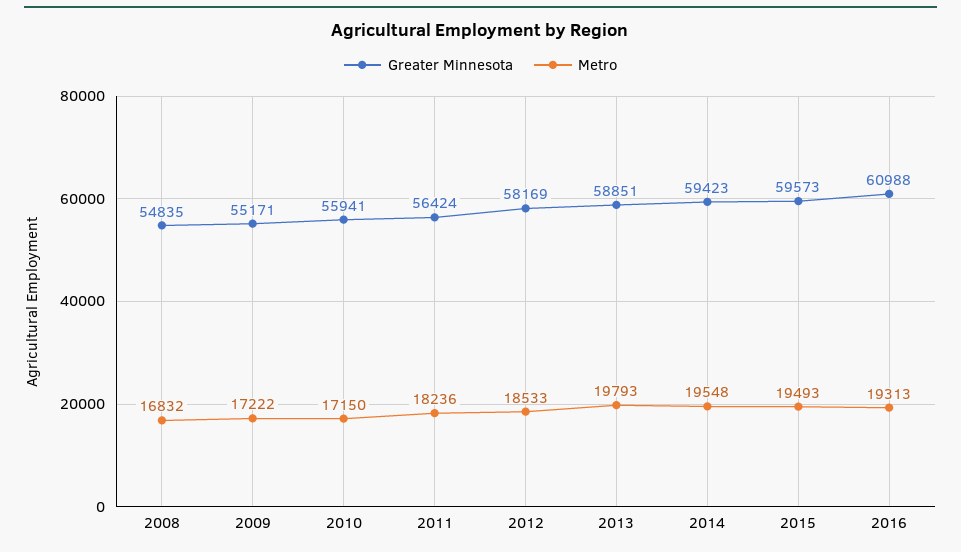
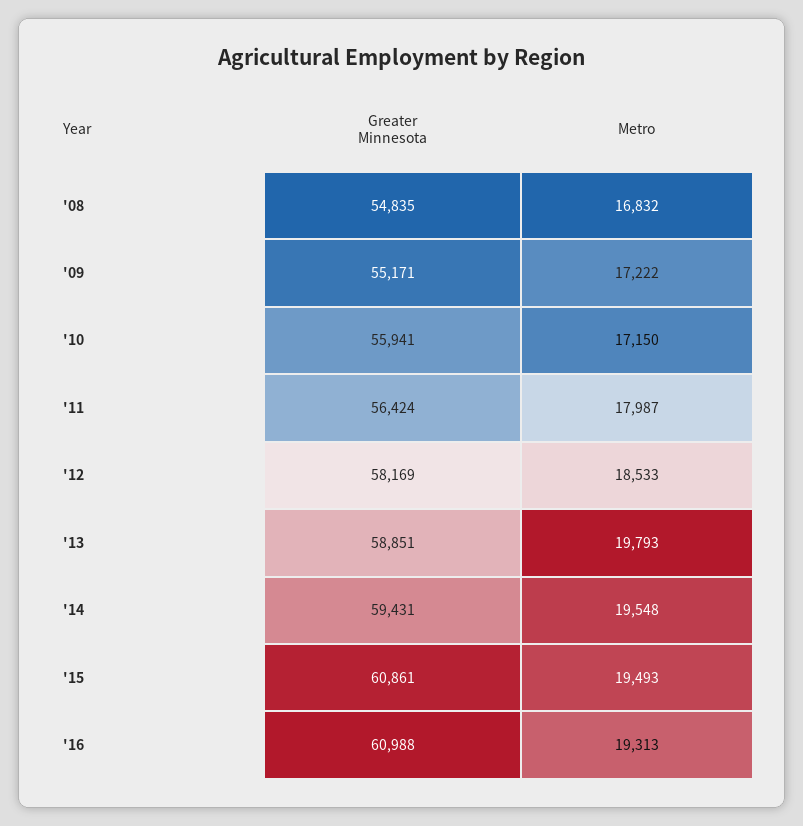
  {
    "Greater Minnesota": {
      "2008": 54835,
      "2009": 55171,
      "2010": 55941,
      "2011": 56424,
      "2012": 58169,
      "2013": 58851,
-     "2014": 59423,
+     "2014": 59431,
-     "2015": 59573,
+     "2015": 60861,
      "2016": 60988
    },
    "Metro": {
      "2008": 16832,
      "2009": 17222,
      "2010": 17150,
-     "2011": 18236,
+     "2011": 17987,
      "2012": 18533,
      "2013": 19793,
      "2014": 19548,
      "2015": 19493,
      "2016": 19313
    }
  }

